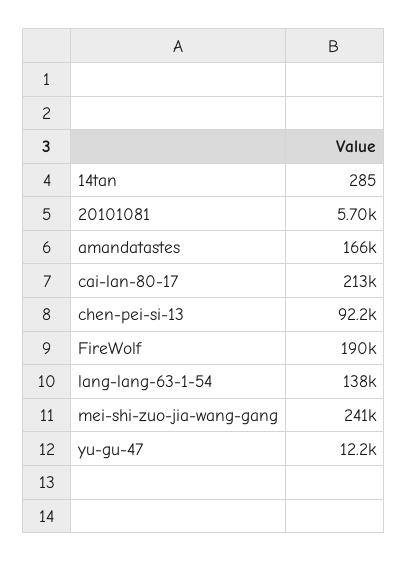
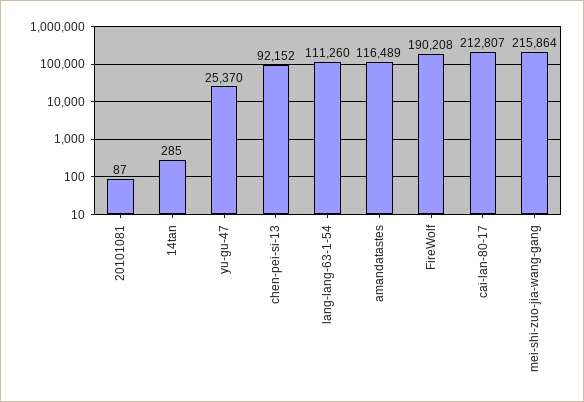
  {
    "14tan": 285,
-   "20101081": 5700,
+   "20101081": 87,
-   "amandatastes": 166000,
+   "amandatastes": 116489,
    "cai-lan-80-17": 212807,
    "chen-pei-si-13": 92152,
    "FireWolf": 190208,
-   "lang-lang-63-1-54": 138000,
+   "lang-lang-63-1-54": 111260,
-   "mei-shi-zuo-jia-wang-gang": 241000,
+   "mei-shi-zuo-jia-wang-gang": 215864,
-   "yu-gu-47": 12200
+   "yu-gu-47": 25370
  }

